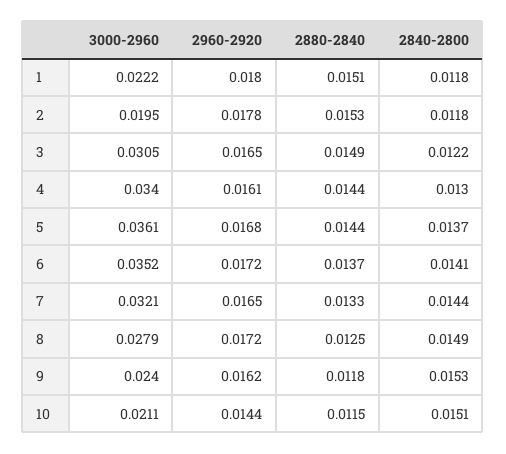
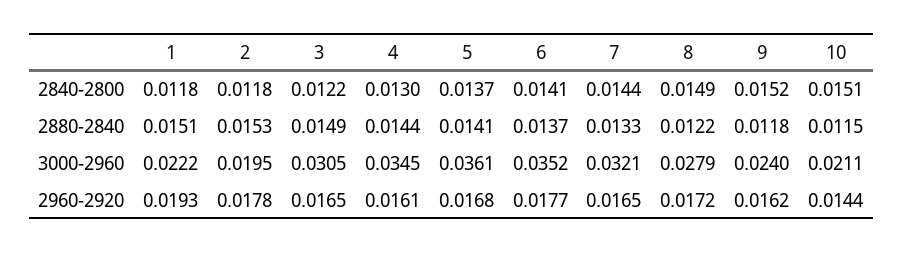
  {
    "3000-2960": {
      "1": 0.0222,
      "2": 0.0195,
      "3": 0.0305,
-     "4": 0.034,
+     "4": 0.0345,
      "5": 0.0361,
      "6": 0.0352,
      "7": 0.0321,
      "8": 0.0279,
      "9": 0.024,
      "10": 0.0211
    },
    "2960-2920": {
-     "1": 0.018,
+     "1": 0.0193,
      "2": 0.0178,
      "3": 0.0165,
      "4": 0.0161,
      "5": 0.0168,
-     "6": 0.0172,
+     "6": 0.0177,
      "7": 0.0165,
      "8": 0.0172,
      "9": 0.0162,
      "10": 0.0144
    },
    "2880-2840": {
      "1": 0.0151,
      "2": 0.0153,
      "3": 0.0149,
      "4": 0.0144,
-     "5": 0.0144,
+     "5": 0.0141,
      "6": 0.0137,
      "7": 0.0133,
-     "8": 0.0125,
+     "8": 0.0122,
      "9": 0.0118,
      "10": 0.0115
    },
    "2840-2800": {
      "1": 0.0118,
      "2": 0.0118,
      "3": 0.0122,
      "4": 0.013,
      "5": 0.0137,
      "6": 0.0141,
      "7": 0.0144,
      "8": 0.0149,
-     "9": 0.0153,
+     "9": 0.0152,
      "10": 0.0151
    }
  }

